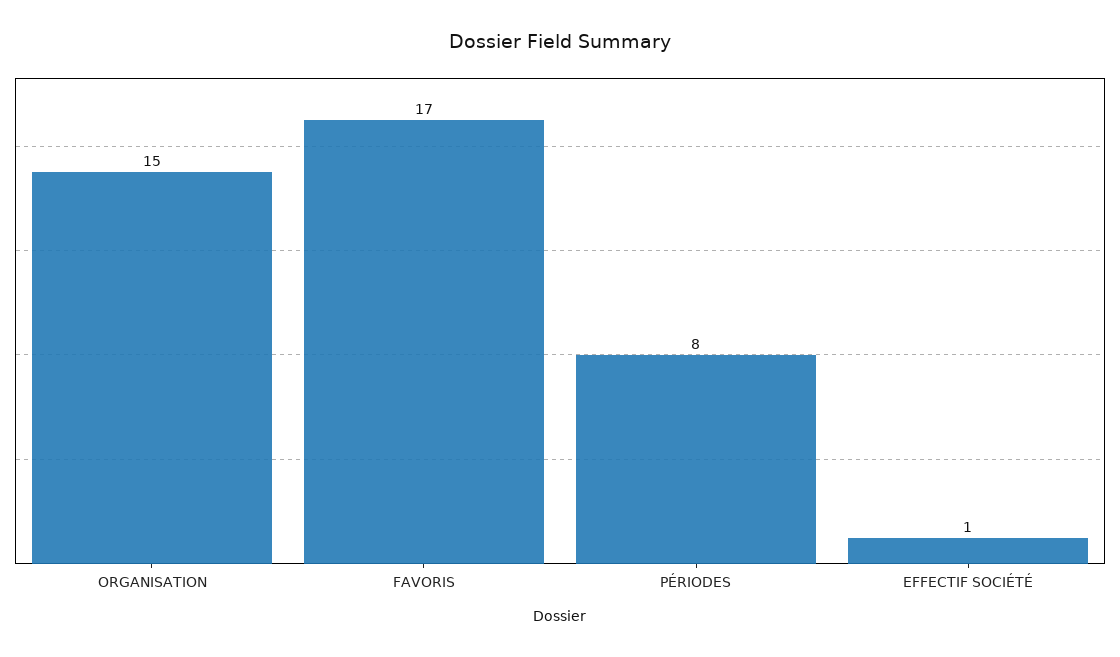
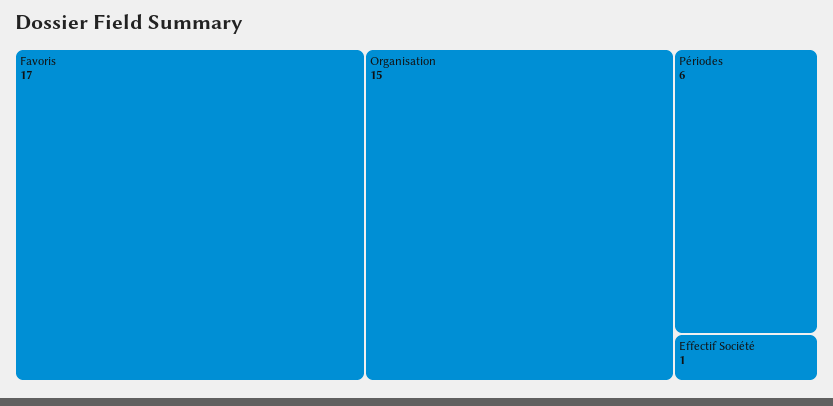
  {
    "ORGANISATION": 15,
    "FAVORIS": 17,
-   "PÉRIODES": 8,
+   "PÉRIODES": 6,
    "EFFECTIF SOCIÉTÉ": 1
  }

